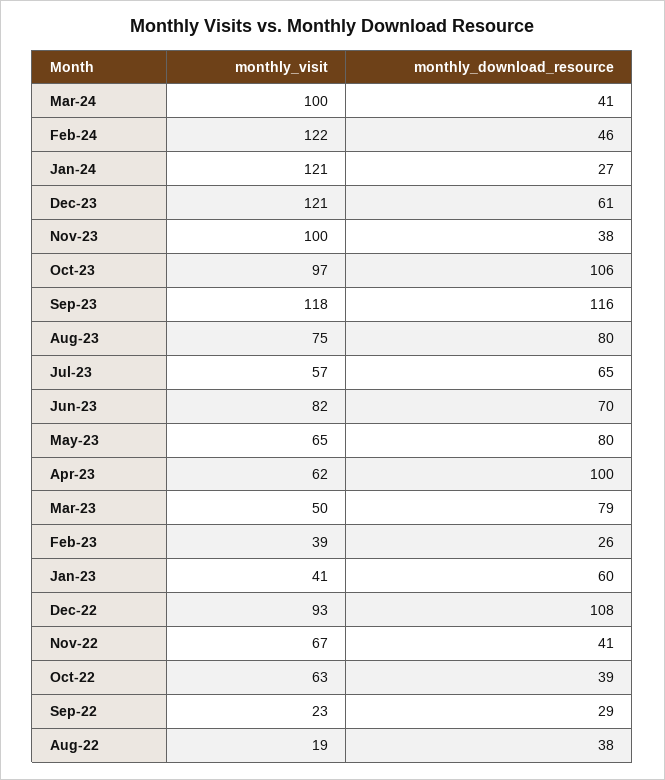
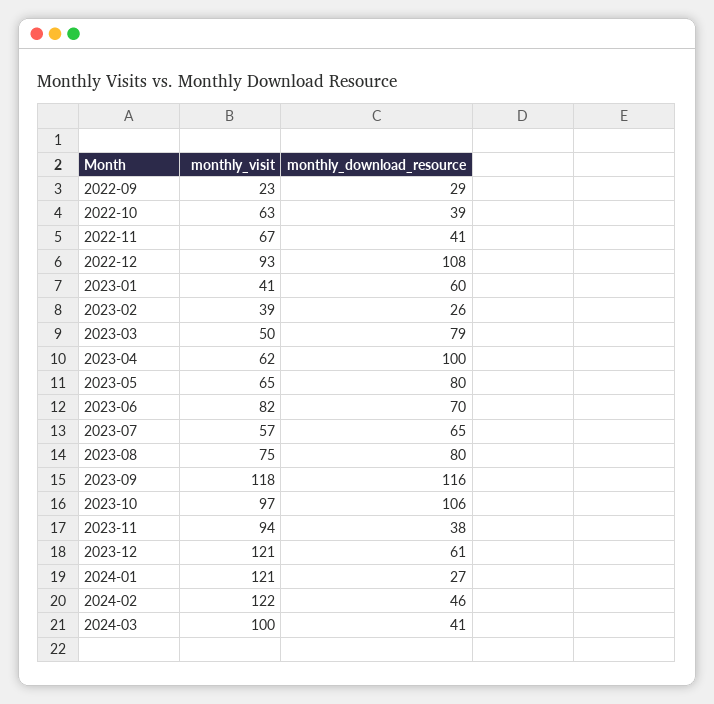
  {
    "monthly_visit": {
      "Mar-24": 100,
      "Feb-24": 122,
      "Jan-24": 121,
      "Dec-23": 121,
-     "Nov-23": 100,
+     "Nov-23": 94,
      "Oct-23": 97,
      "Sep-23": 118,
      "Aug-23": 75,
      "Jul-23": 57,
      "Jun-23": 82,
      "May-23": 65,
      "Apr-23": 62,
      "Mar-23": 50,
      "Feb-23": 39,
      "Jan-23": 41,
      "Dec-22": 93,
      "Nov-22": 67,
      "Oct-22": 63,
-     "Sep-22": 23,
+     "Sep-22": 23
-     "Aug-22": 19
    },
    "monthly_download_resource": {
      "Mar-24": 41,
      "Feb-24": 46,
      "Jan-24": 27,
      "Dec-23": 61,
      "Nov-23": 38,
      "Oct-23": 106,
      "Sep-23": 116,
      "Aug-23": 80,
      "Jul-23": 65,
      "Jun-23": 70,
      "May-23": 80,
      "Apr-23": 100,
      "Mar-23": 79,
      "Feb-23": 26,
      "Jan-23": 60,
      "Dec-22": 108,
      "Nov-22": 41,
      "Oct-22": 39,
-     "Sep-22": 29,
+     "Sep-22": 29
-     "Aug-22": 38
    }
  }

